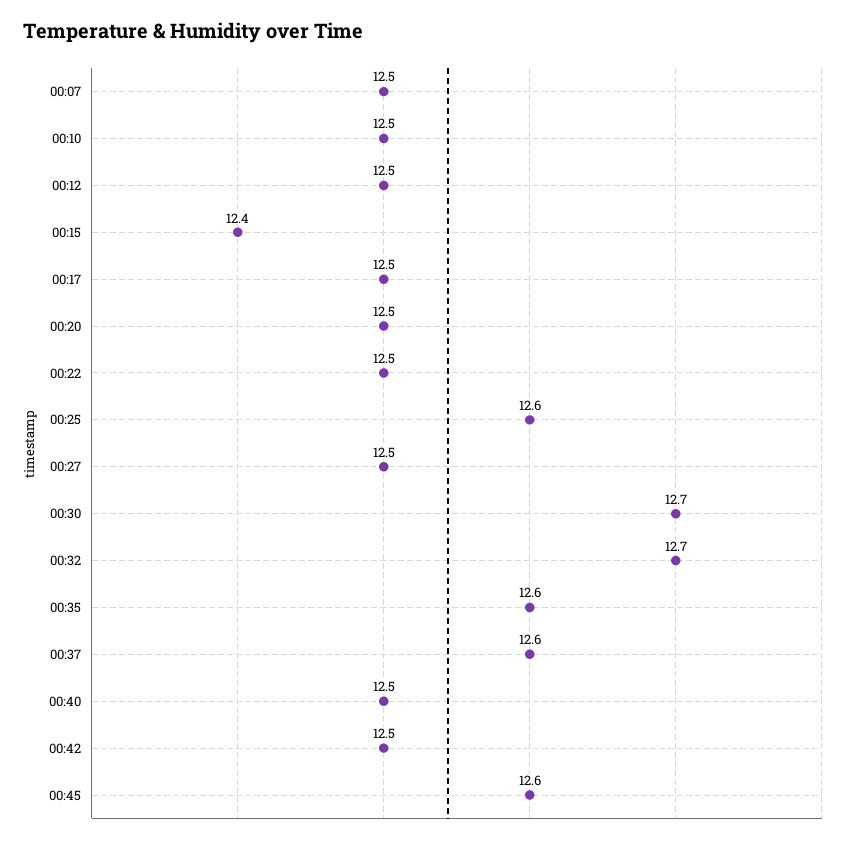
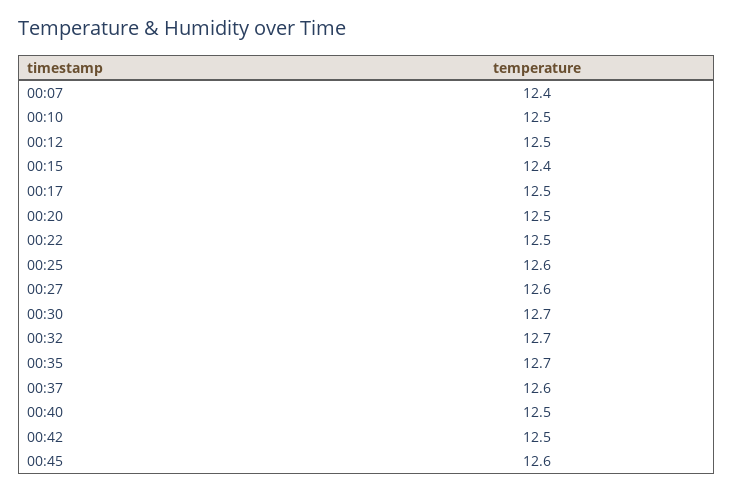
  {
-   "00:07": 12.5,
+   "00:07": 12.4,
    "00:10": 12.5,
    "00:12": 12.5,
    "00:15": 12.4,
    "00:17": 12.5,
    "00:20": 12.5,
    "00:22": 12.5,
    "00:25": 12.6,
-   "00:27": 12.5,
+   "00:27": 12.6,
    "00:30": 12.7,
    "00:32": 12.7,
-   "00:35": 12.6,
+   "00:35": 12.7,
    "00:37": 12.6,
    "00:40": 12.5,
    "00:42": 12.5,
    "00:45": 12.6
  }

